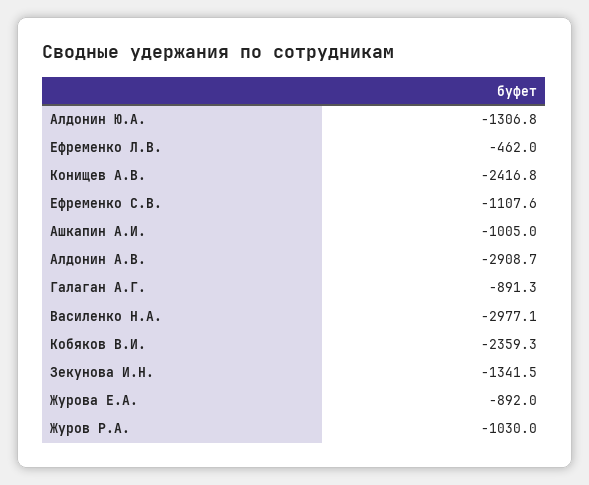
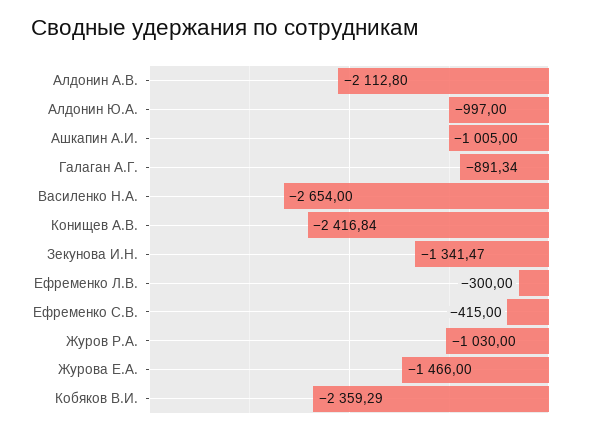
  {
-   "Алдонин Ю.А.": -1306.8,
+   "Алдонин Ю.А.": -997,
-   "Ефременко Л.В.": -462,
+   "Ефременко Л.В.": -300,
    "Конищев А.В.": -2416.84,
-   "Ефременко С.В.": -1107.6,
+   "Ефременко С.В.": -415,
    "Ашкапин А.И.": -1005,
-   "Алдонин А.В.": -2908.7,
+   "Алдонин А.В.": -2112.8,
    "Галаган А.Г.": -891.34,
-   "Василенко Н.А.": -2977.1,
+   "Василенко Н.А.": -2654,
    "Кобяков В.И.": -2359.29,
    "Зекунова И.Н.": -1341.47,
-   "Журова Е.А.": -892,
+   "Журова Е.А.": -1466,
    "Журов Р.А.": -1030
  }

